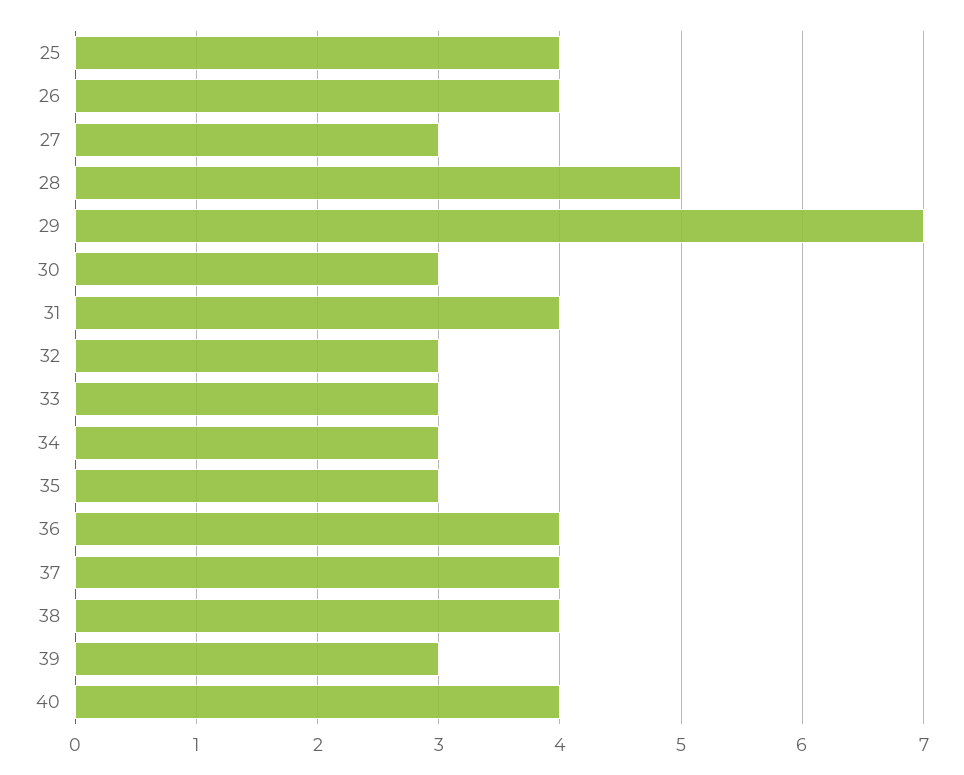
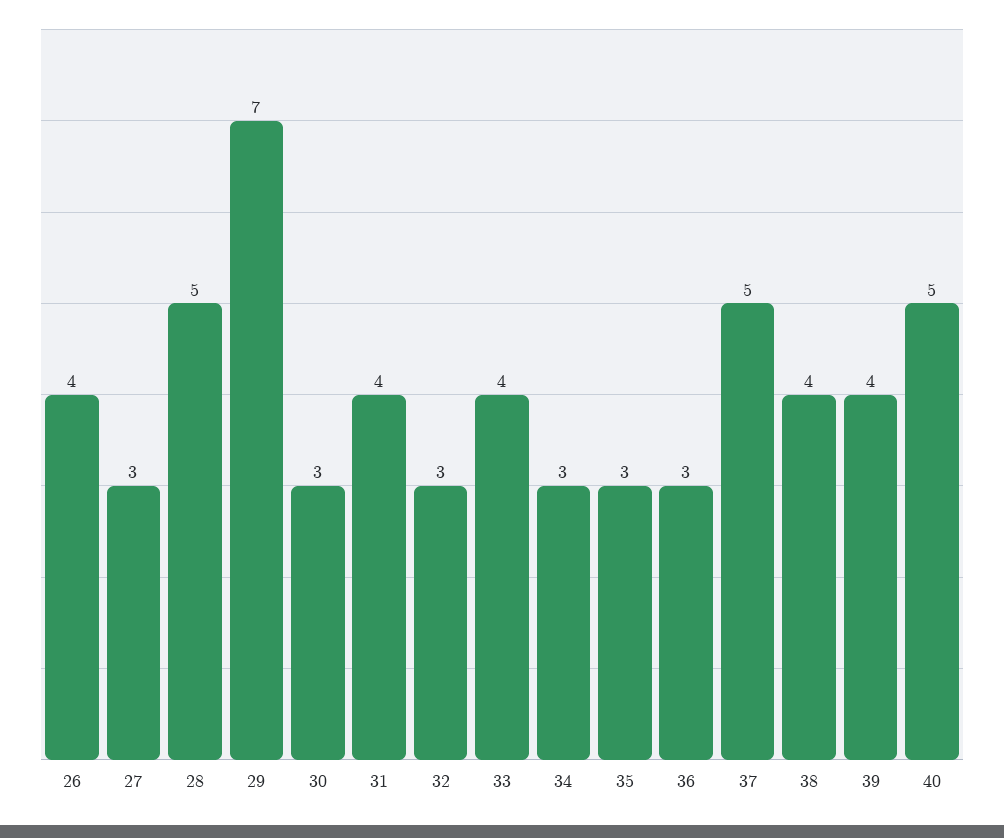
  {
-   "25": 4,
    "26": 4,
    "27": 3,
    "28": 5,
    "29": 7,
    "30": 3,
    "31": 4,
    "32": 3,
-   "33": 3,
+   "33": 4,
    "34": 3,
    "35": 3,
-   "36": 4,
+   "36": 3,
-   "37": 4,
+   "37": 5,
    "38": 4,
-   "39": 3,
+   "39": 4,
-   "40": 4
+   "40": 5
  }

